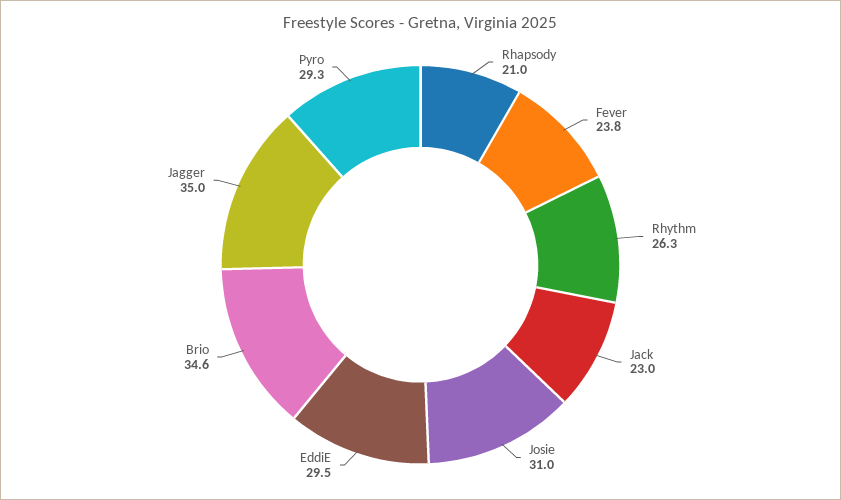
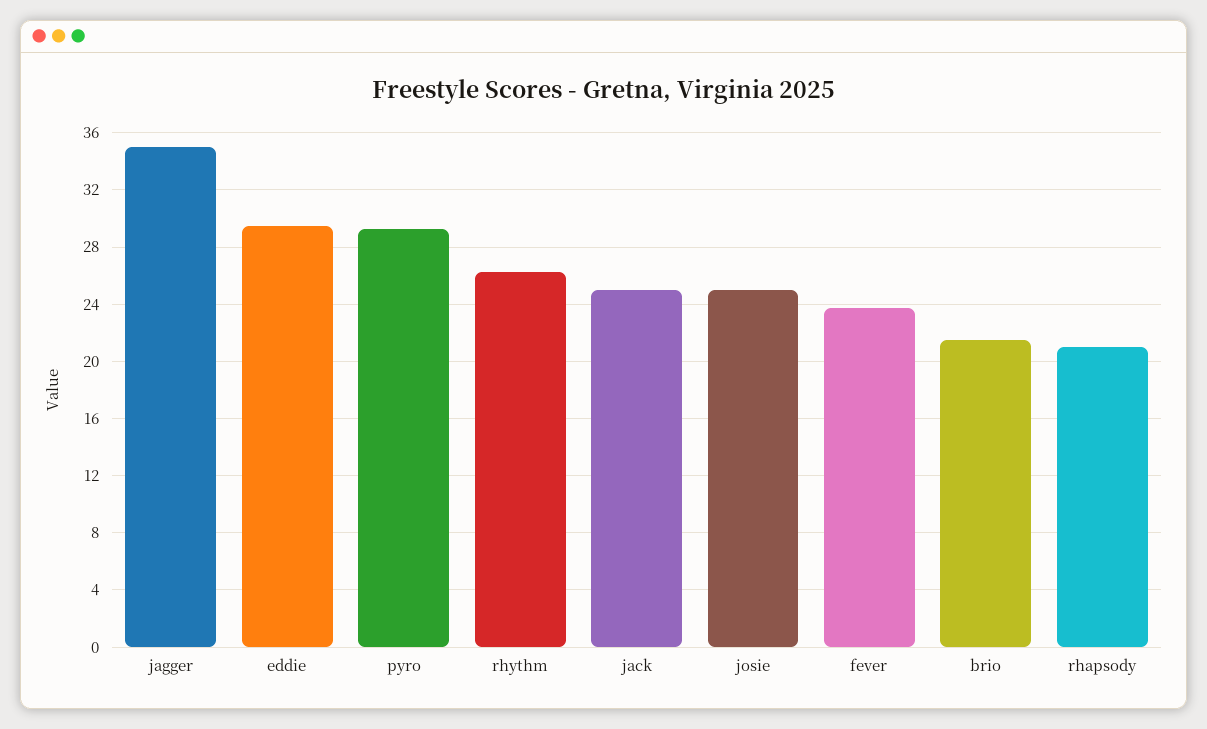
  {
    "Rhapsody": 21,
    "Fever": 23.8,
    "Rhythm": 26.3,
-   "Jack": 23,
+   "Jack": 25,
-   "Josie": 31,
+   "Josie": 25,
    "EddiE": 29.5,
-   "Brio": 34.6,
+   "Brio": 21.5,
    "Jagger": 35,
    "Pyro": 29.3
  }

